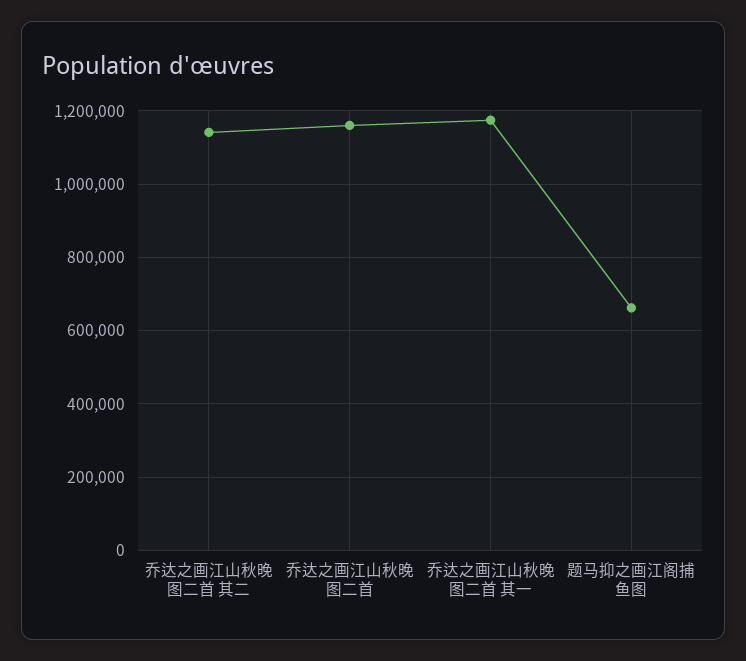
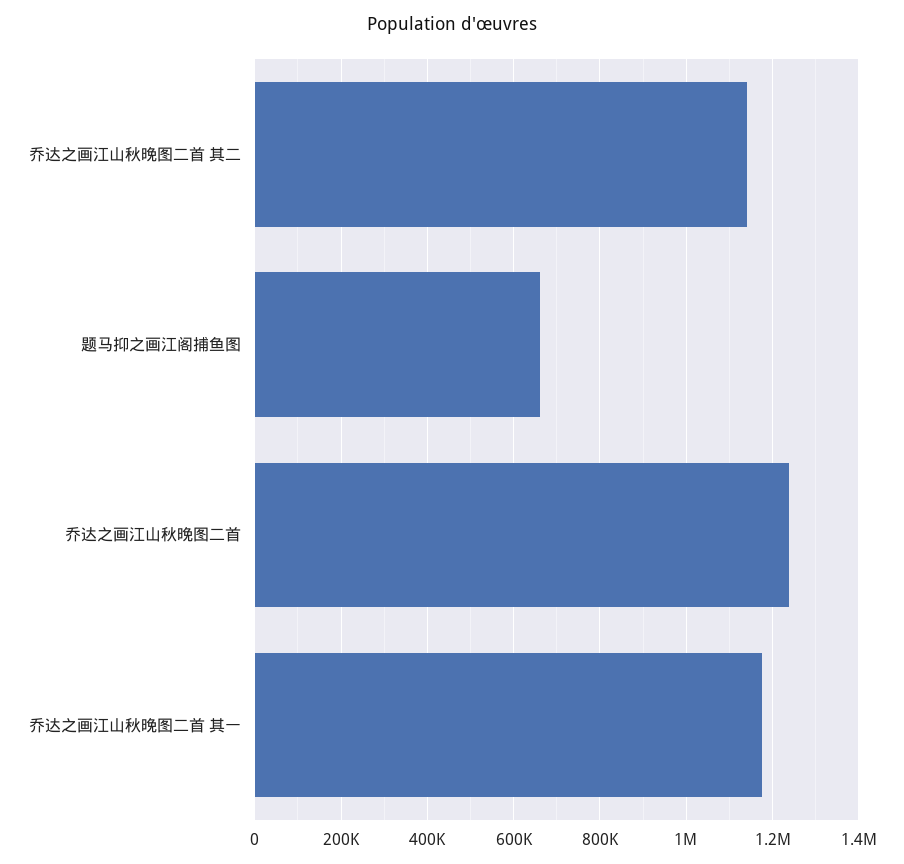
  {
    "乔达之画江山秋晚图二首 其二": 1140000,
-   "乔达之画江山秋晚图二首": 1160000,
+   "乔达之画江山秋晚图二首": 1240000,
    "乔达之画江山秋晚图二首 其一": 1180000,
    "题马抑之画江阁捕鱼图": 660000
  }

